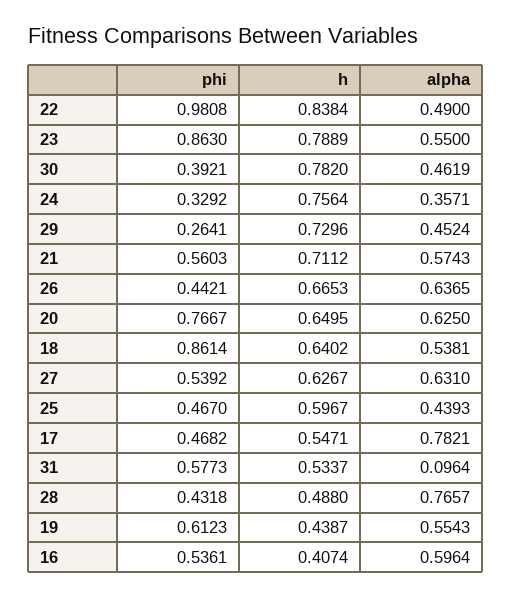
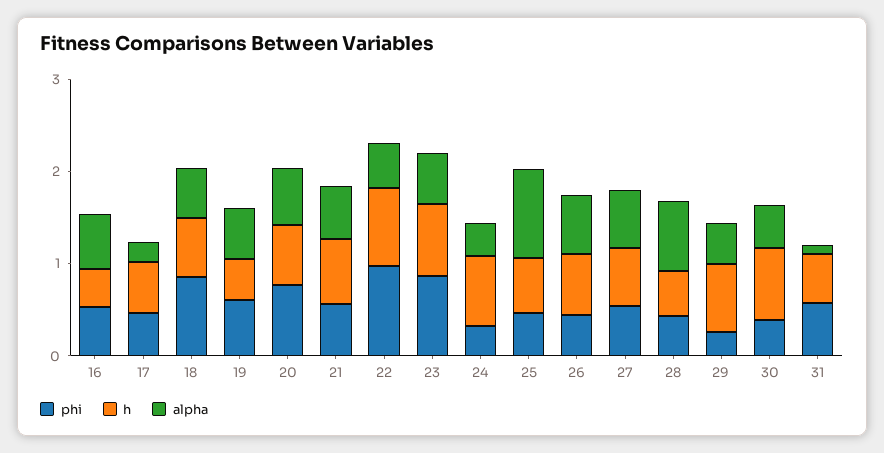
  {
    "phi": {
      "22": 0.9808,
      "23": 0.863,
      "30": 0.3921,
      "24": 0.3292,
      "29": 0.2641,
      "21": 0.5603,
      "26": 0.4421,
      "20": 0.7667,
      "18": 0.8614,
      "27": 0.5392,
      "25": 0.467,
      "17": 0.4682,
      "31": 0.5773,
      "28": 0.4318,
      "19": 0.6123,
      "16": 0.5361
    },
    "h": {
      "22": 0.8384,
      "23": 0.7889,
      "30": 0.782,
      "24": 0.7564,
      "29": 0.7296,
      "21": 0.7112,
      "26": 0.6653,
      "20": 0.6495,
      "18": 0.6402,
      "27": 0.6267,
      "25": 0.5967,
      "17": 0.5471,
      "31": 0.5337,
      "28": 0.488,
      "19": 0.4387,
      "16": 0.4074
    },
    "alpha": {
      "22": 0.49,
      "23": 0.55,
      "30": 0.4619,
      "24": 0.3571,
      "29": 0.4524,
      "21": 0.5743,
      "26": 0.6365,
      "20": 0.625,
      "18": 0.5381,
      "27": 0.631,
-     "25": 0.4393,
+     "25": 1,
-     "17": 0.7821,
+     "17": 0.2,
      "31": 0.0964,
      "28": 0.7657,
      "19": 0.5543,
      "16": 0.5964
    }
  }

